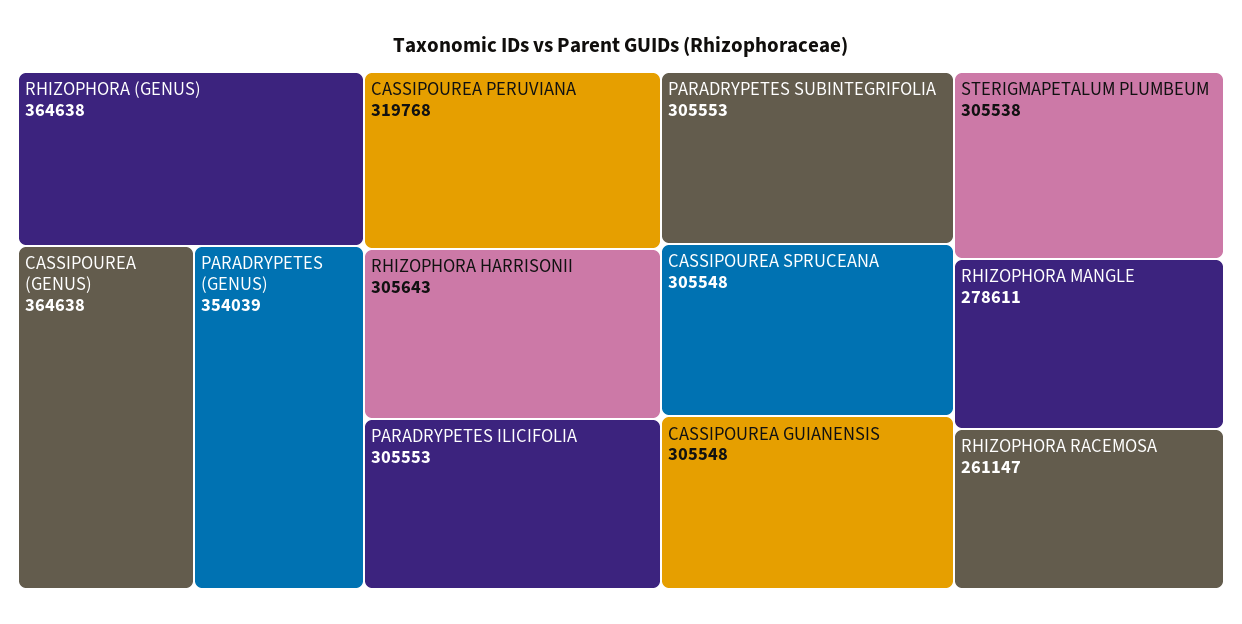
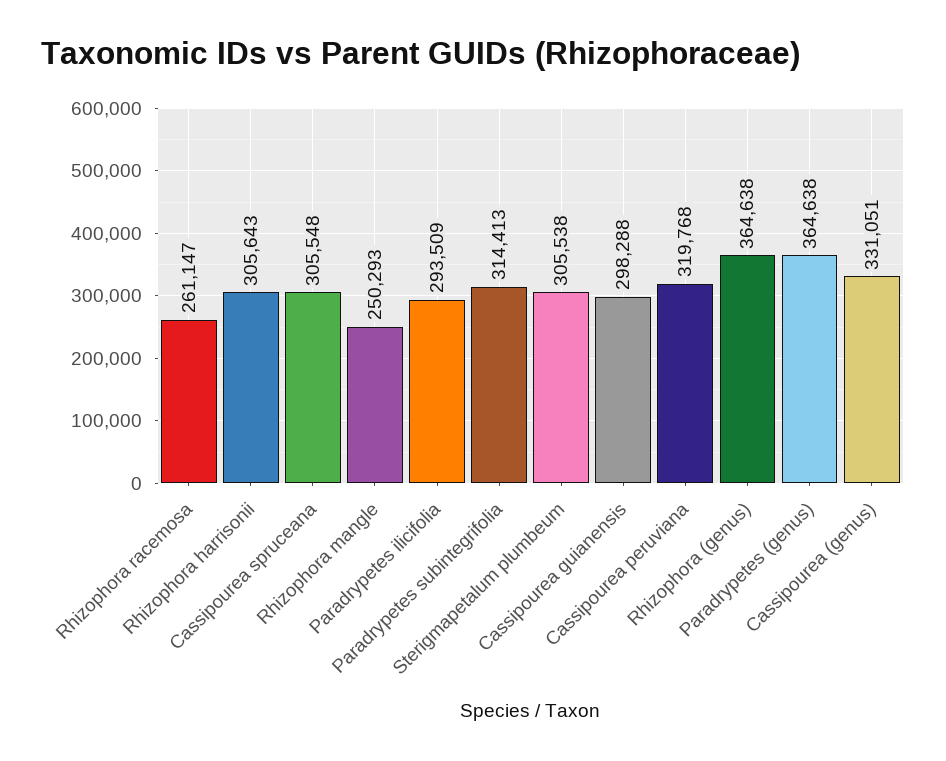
  {
    "RHIZOPHORA (GENUS)": 364638,
-   "CASSIPOUREA (GENUS)": 364638,
+   "CASSIPOUREA (GENUS)": 331051,
-   "PARADRYPETES (GENUS)": 354039,
+   "PARADRYPETES (GENUS)": 364638,
    "CASSIPOUREA PERUVIANA": 319768,
    "RHIZOPHORA HARRISONII": 305643,
-   "PARADRYPETES ILICIFOLIA": 305553,
+   "PARADRYPETES ILICIFOLIA": 293509,
-   "PARADRYPETES SUBINTEGRIFOLIA": 305553,
+   "PARADRYPETES SUBINTEGRIFOLIA": 314413,
    "CASSIPOUREA SPRUCEANA": 305548,
-   "CASSIPOUREA GUIANENSIS": 305548,
+   "CASSIPOUREA GUIANENSIS": 298288,
    "STERIGMAPETALUM PLUMBEUM": 305538,
-   "RHIZOPHORA MANGLE": 278611,
+   "RHIZOPHORA MANGLE": 250293,
    "RHIZOPHORA RACEMOSA": 261147
  }

